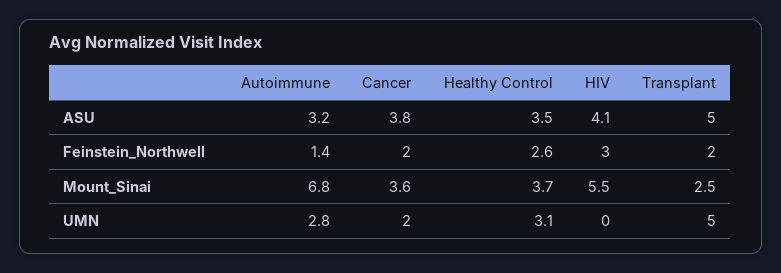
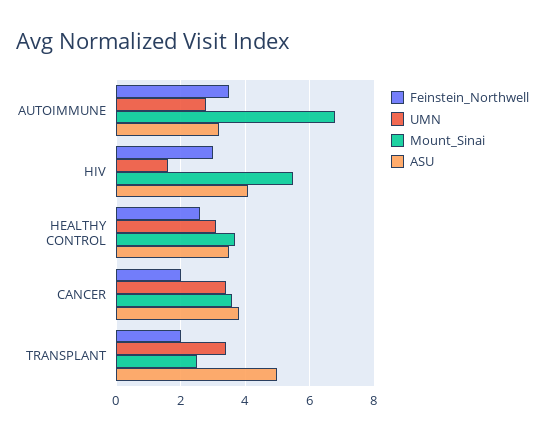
  {
    "ASU": {
      "Autoimmune": 3.2,
      "Cancer": 3.8,
      "Healthy Control": 3.5,
      "HIV": 4.1,
      "Transplant": 5
    },
    "Feinstein_Northwell": {
-     "Autoimmune": 1.4,
+     "Autoimmune": 3.5,
      "Cancer": 2,
      "Healthy Control": 2.6,
      "HIV": 3,
      "Transplant": 2
    },
    "Mount_Sinai": {
      "Autoimmune": 6.8,
      "Cancer": 3.6,
      "Healthy Control": 3.7,
      "HIV": 5.5,
      "Transplant": 2.5
    },
    "UMN": {
      "Autoimmune": 2.8,
-     "Cancer": 2,
+     "Cancer": 3.5,
      "Healthy Control": 3.1,
-     "HIV": 0,
+     "HIV": 1.5,
-     "Transplant": 5
+     "Transplant": 3.5
    }
  }

